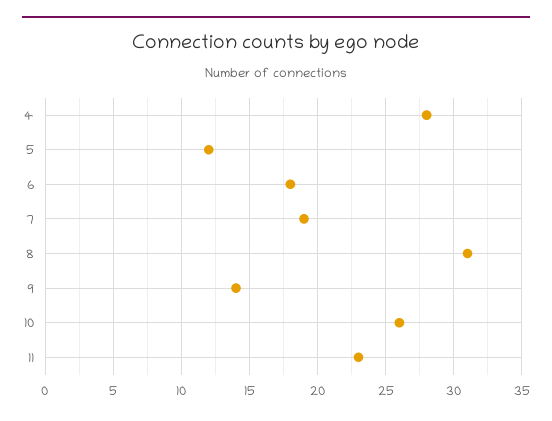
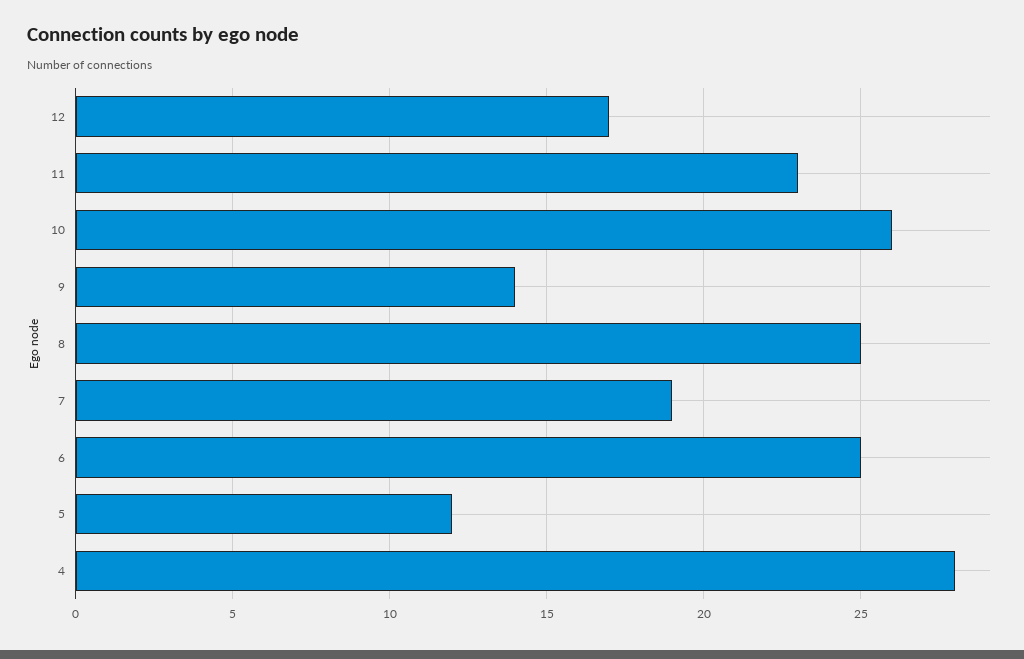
  {
    "4": 28,
    "5": 12,
-   "6": 18,
+   "6": 25,
    "7": 19,
-   "8": 31,
+   "8": 25,
    "9": 14,
    "10": 26,
-   "11": 23
+   "11": 23,
+   "12": 17
  }

